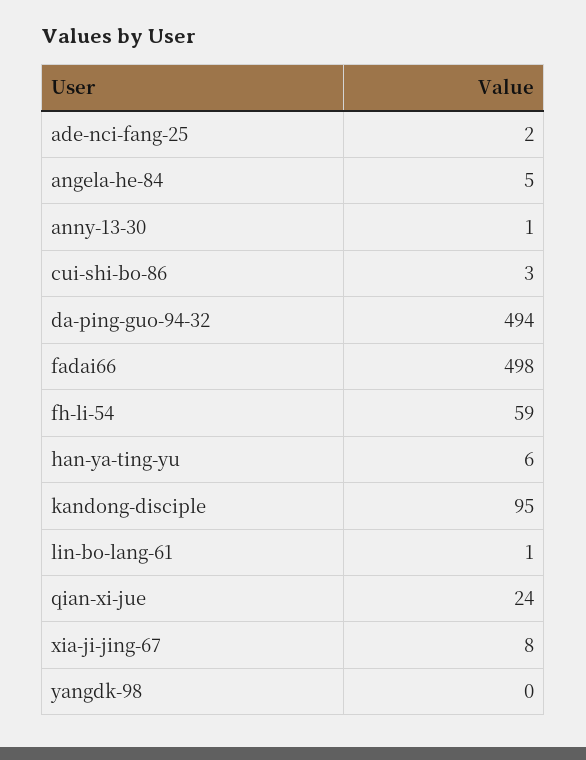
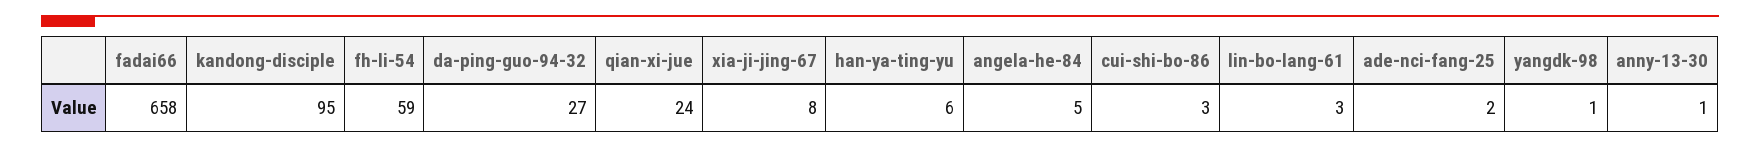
  {
    "ade-nci-fang-25": 2,
    "angela-he-84": 5,
    "anny-13-30": 1,
    "cui-shi-bo-86": 3,
-   "da-ping-guo-94-32": 494,
+   "da-ping-guo-94-32": 27,
-   "fadai66": 498,
+   "fadai66": 658,
    "fh-li-54": 59,
    "han-ya-ting-yu": 6,
    "kandong-disciple": 95,
-   "lin-bo-lang-61": 1,
+   "lin-bo-lang-61": 3,
    "qian-xi-jue": 24,
    "xia-ji-jing-67": 8,
-   "yangdk-98": 0
+   "yangdk-98": 1
  }

